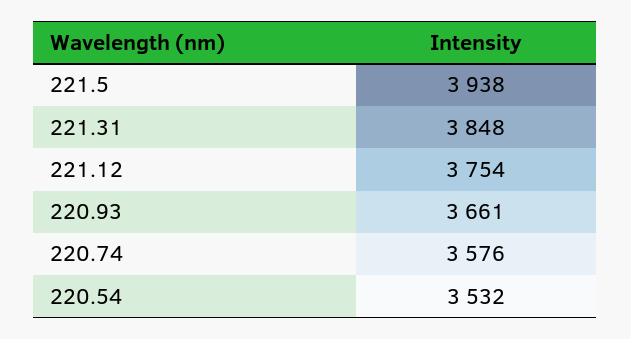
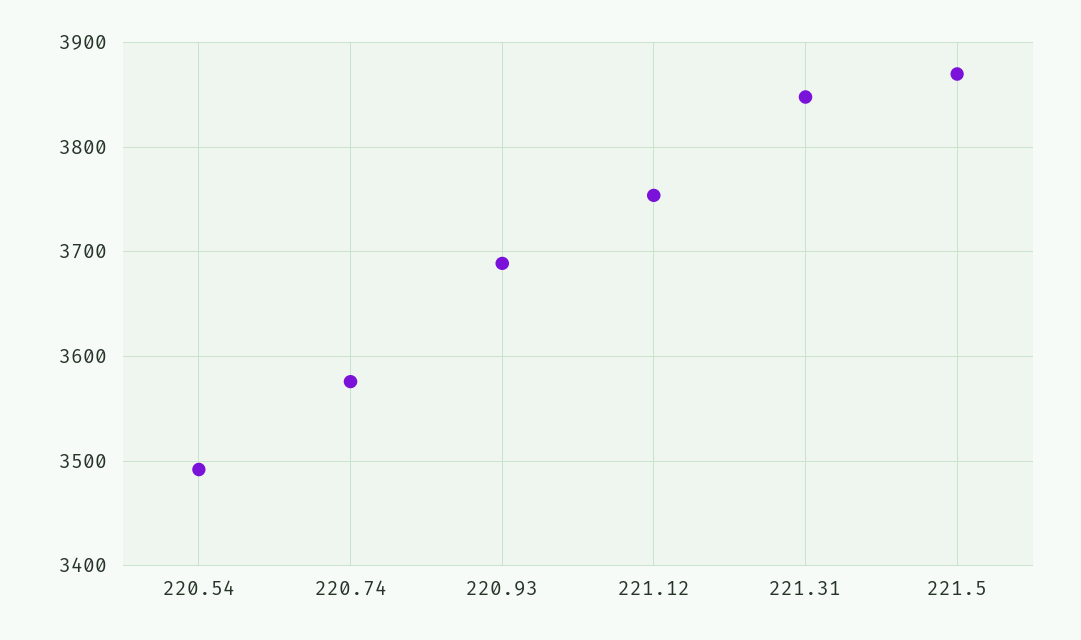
  {
-   "221.5": 3938,
+   "221.5": 3870,
    "221.31": 3848,
    "221.12": 3754,
-   "220.93": 3661,
+   "220.93": 3690,
    "220.74": 3576,
-   "220.54": 3532
+   "220.54": 3490
  }

